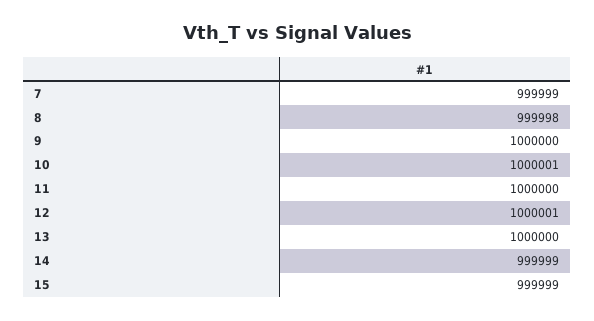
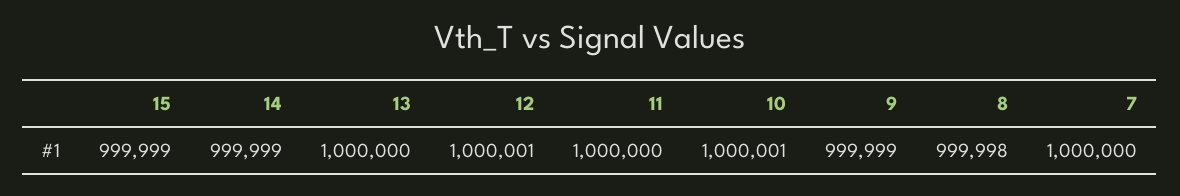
  {
-   "7": 999999,
+   "7": 1000000,
    "8": 999998,
-   "9": 1000000,
+   "9": 999999,
    "10": 1000001,
    "11": 1000000,
    "12": 1000001,
    "13": 1000000,
    "14": 999999,
    "15": 999999
  }

